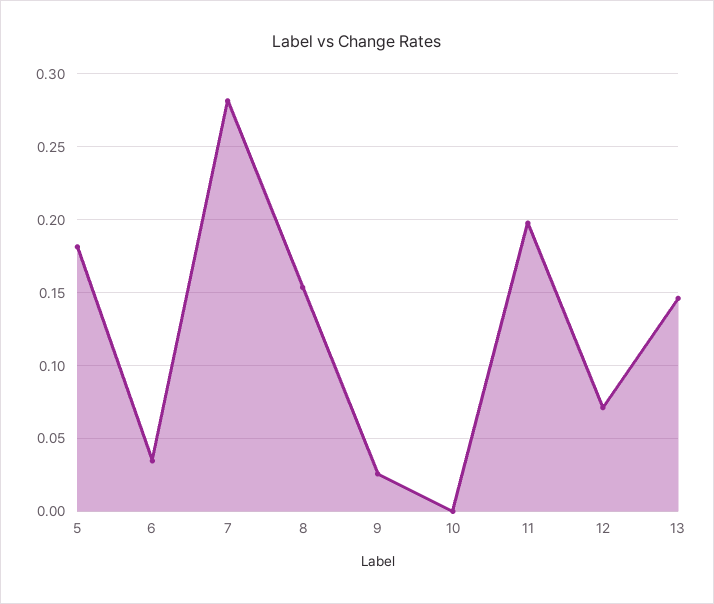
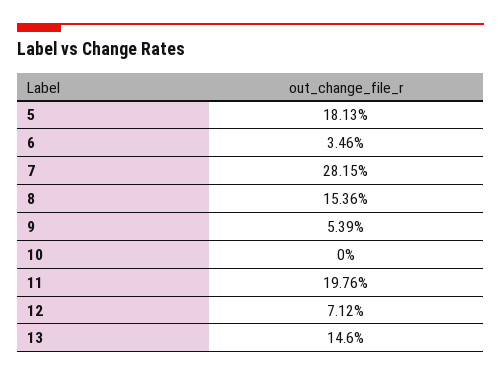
  {
    "5": 0.1813,
    "6": 0.0346,
    "7": 0.2815,
    "8": 0.1536,
-   "9": 0.025,
+   "9": 0.0539,
    "10": 0,
    "11": 0.1976,
    "12": 0.0712,
    "13": 0.146
  }

